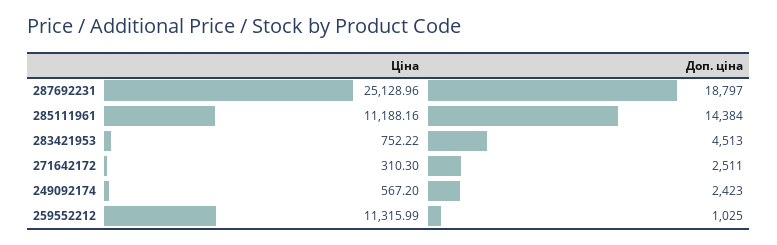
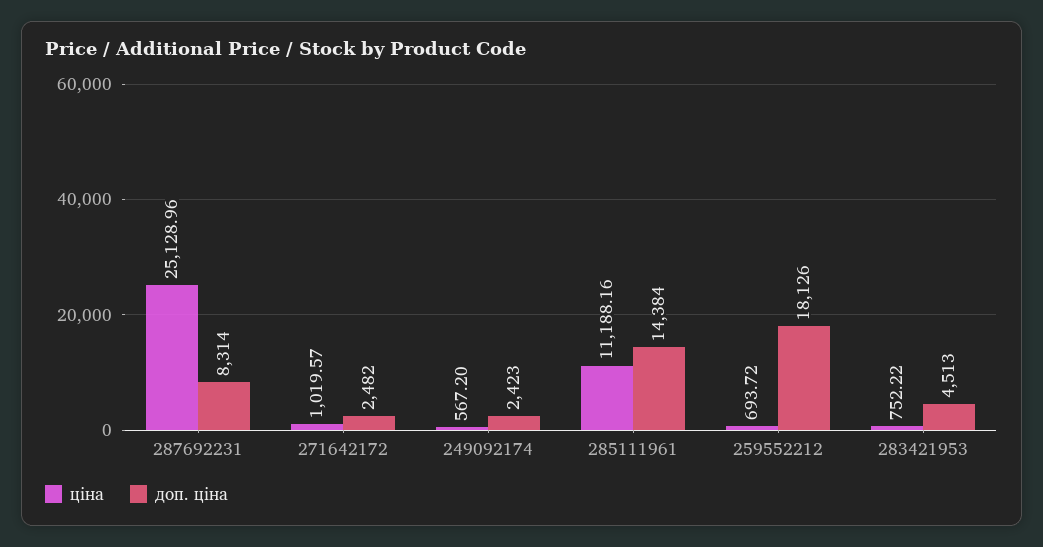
  {
    "Ціна": {
      "287692231": 25128.96,
      "285111961": 11188.16,
      "283421953": 752.22,
-     "271642172": 310.3,
+     "271642172": 1019.57,
      "249092174": 567.2,
-     "259552212": 11315.99
+     "259552212": 693.72
    },
    "Доп. ціна": {
-     "287692231": 18797,
+     "287692231": 8314,
      "285111961": 14384,
      "283421953": 4513,
-     "271642172": 2511,
+     "271642172": 2482,
      "249092174": 2423,
-     "259552212": 1025
+     "259552212": 18126
    }
  }

